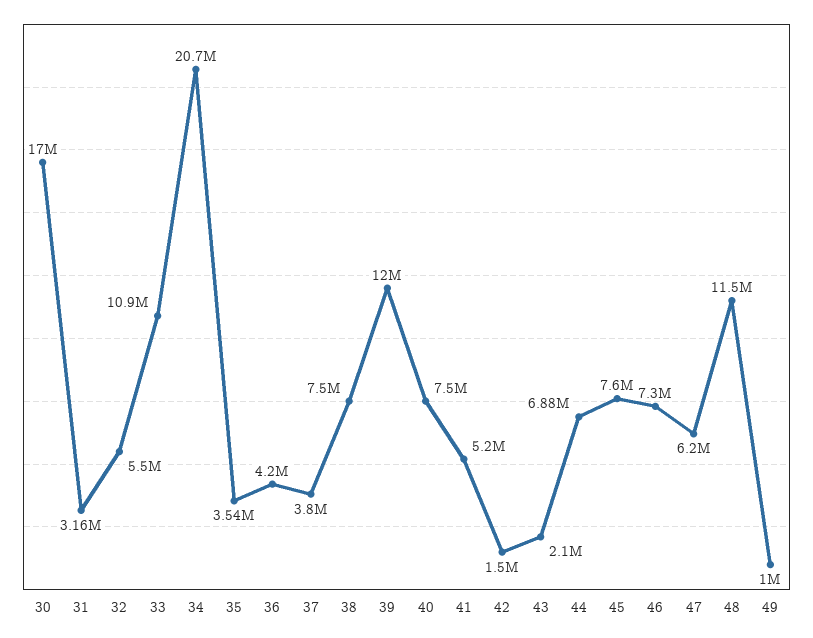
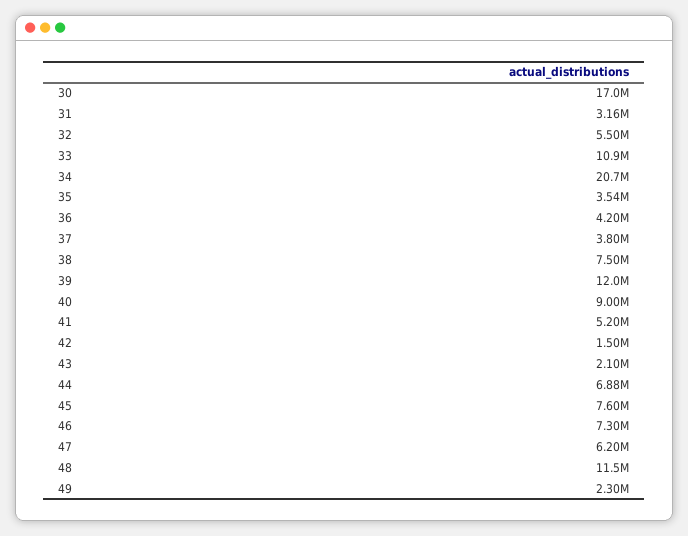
  {
    "30": 17000000,
    "31": 3160000,
    "32": 5500000,
    "33": 10900000,
    "34": 20700000,
    "35": 3540000,
    "36": 4200000,
    "37": 3800000,
    "38": 7500000,
    "39": 12000000,
-   "40": 7500000,
+   "40": 9000000,
    "41": 5200000,
    "42": 1500000,
    "43": 2100000,
    "44": 6880000,
    "45": 7600000,
    "46": 7300000,
    "47": 6200000,
    "48": 11500000,
-   "49": 1000000
+   "49": 2300000
  }

